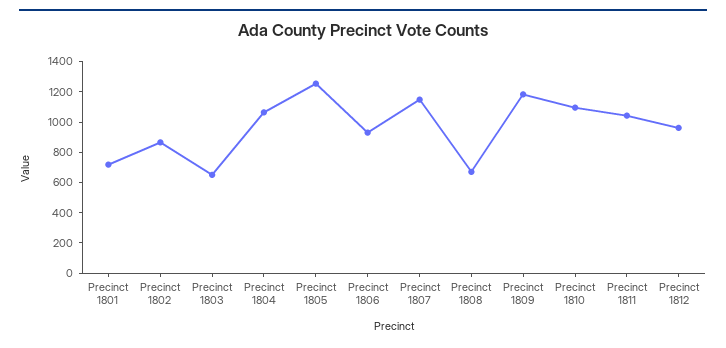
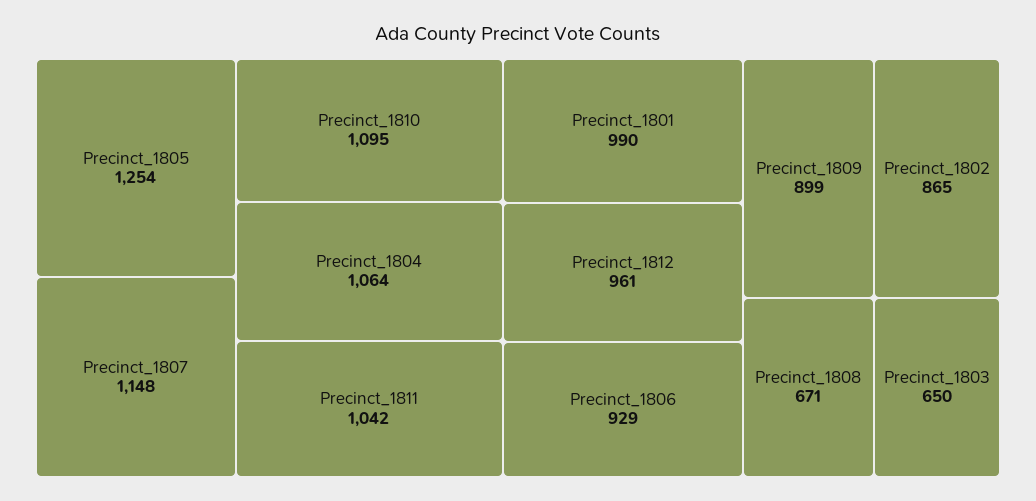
  {
-   "Precinct 1801": 700,
+   "Precinct 1801": 990,
    "Precinct 1802": 865,
    "Precinct 1803": 650,
    "Precinct 1804": 1064,
    "Precinct 1805": 1254,
    "Precinct 1806": 929,
    "Precinct 1807": 1148,
    "Precinct 1808": 671,
-   "Precinct 1809": 1200,
+   "Precinct 1809": 899,
    "Precinct 1810": 1095,
    "Precinct 1811": 1042,
    "Precinct 1812": 961
  }

